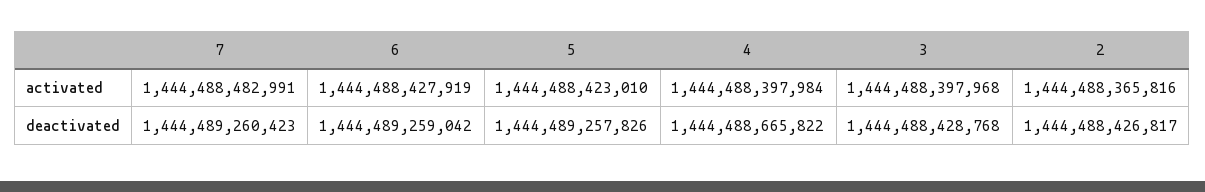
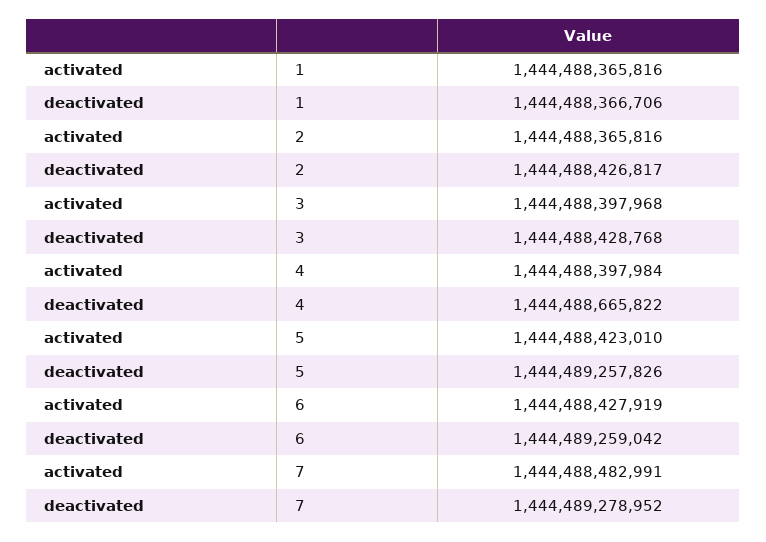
  {
    "7": {
      "activated": 1444488482991,
-     "deactivated": 1444489260423
+     "deactivated": 1444489278952
    },
    "6": {
      "activated": 1444488427919,
      "deactivated": 1444489259042
    },
    "5": {
      "activated": 1444488423010,
      "deactivated": 1444489257826
    },
    "4": {
      "activated": 1444488397984,
      "deactivated": 1444488665822
    },
    "3": {
      "activated": 1444488397968,
      "deactivated": 1444488428768
    },
    "2": {
      "activated": 1444488365816,
      "deactivated": 1444488426817
-   }
+   },
+   "1": {
+     "activated": 1444488365816,
+     "deactivated": 1444488366706
+   }
  }

